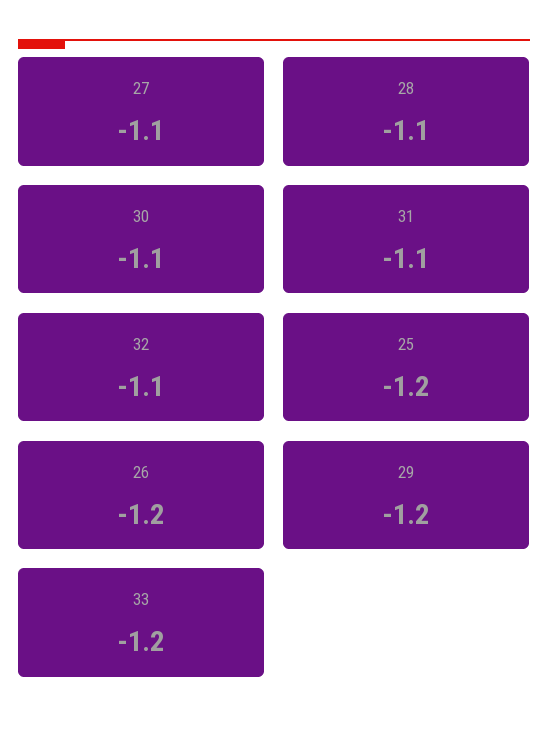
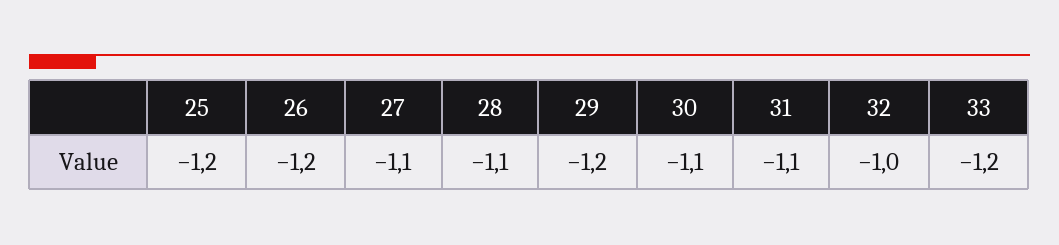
  {
    "27": -1.1,
    "28": -1.1,
    "30": -1.1,
    "31": -1.1,
-   "32": -1.1,
+   "32": -1,
    "25": -1.2,
    "26": -1.2,
    "29": -1.2,
    "33": -1.2
  }

